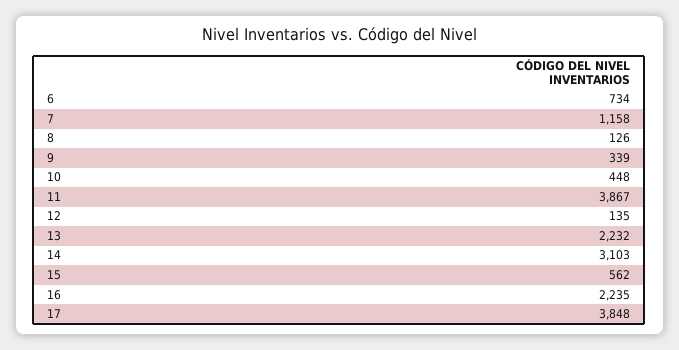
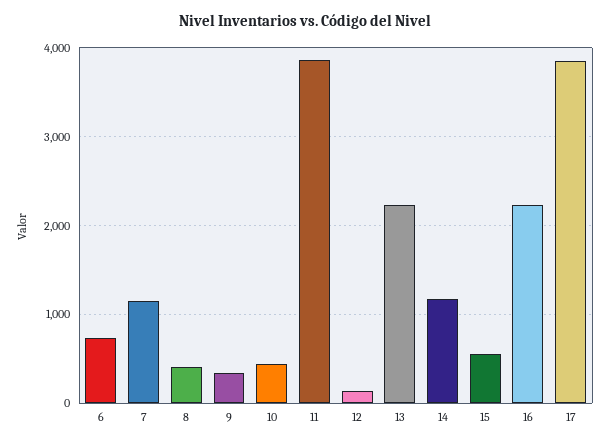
  {
    "6": 734,
    "7": 1158,
-   "8": 126,
+   "8": 400,
    "9": 339,
    "10": 448,
    "11": 3867,
    "12": 135,
    "13": 2232,
-   "14": 3103,
+   "14": 1200,
    "15": 562,
    "16": 2235,
    "17": 3848
  }

